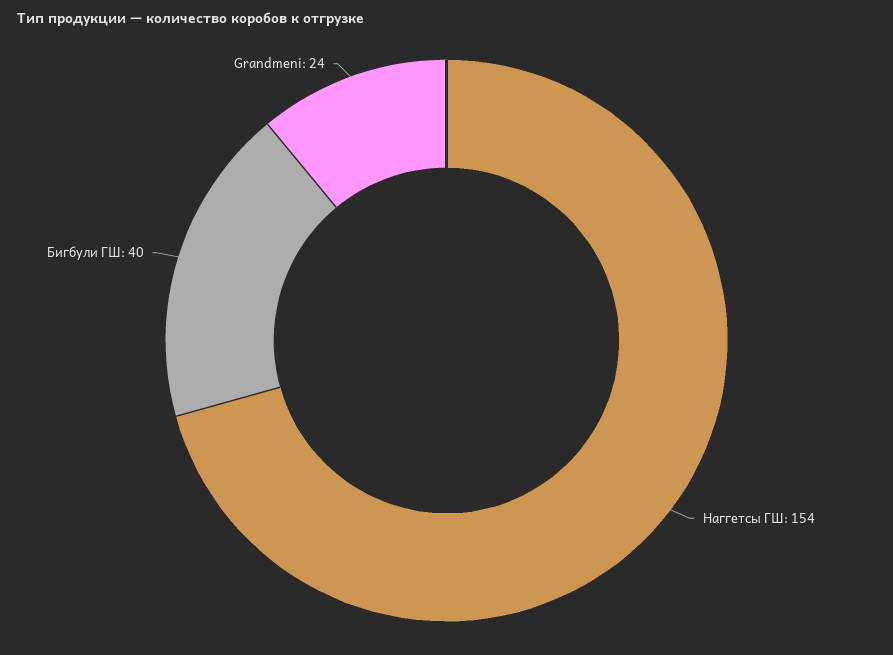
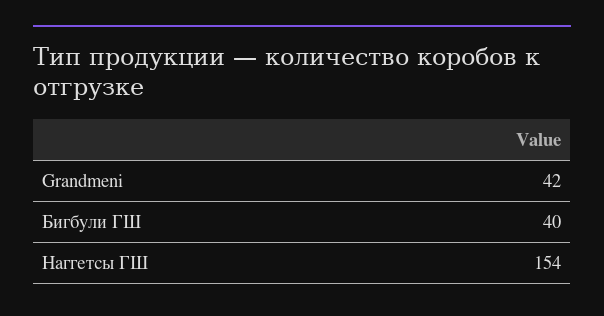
  {
    "Наггетсы ГШ": 154,
    "Бигбули ГШ": 40,
-   "Grandmeni": 24
+   "Grandmeni": 42
  }

